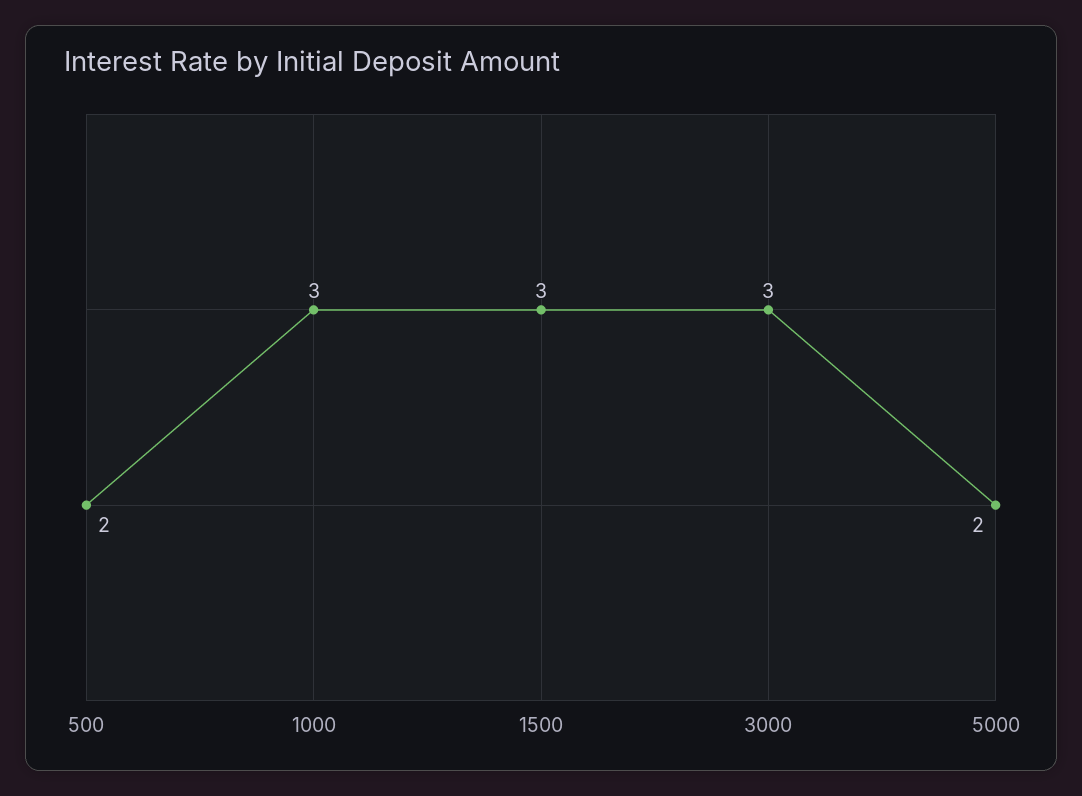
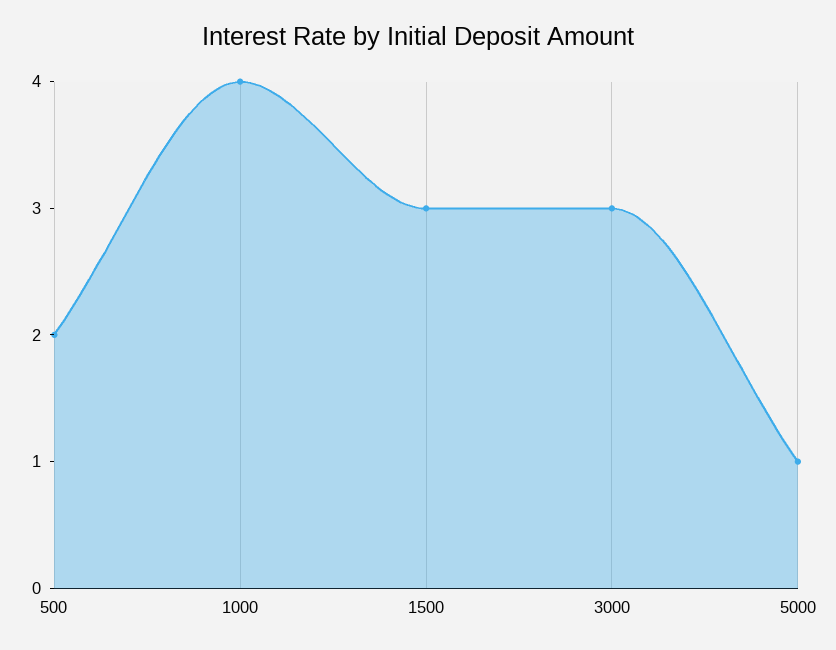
  {
    "500": 2,
-   "1000": 3,
+   "1000": 4,
    "1500": 3,
    "3000": 3,
-   "5000": 2
+   "5000": 1
  }

